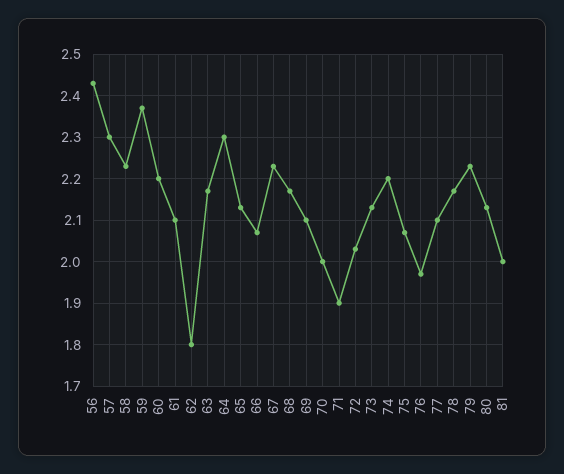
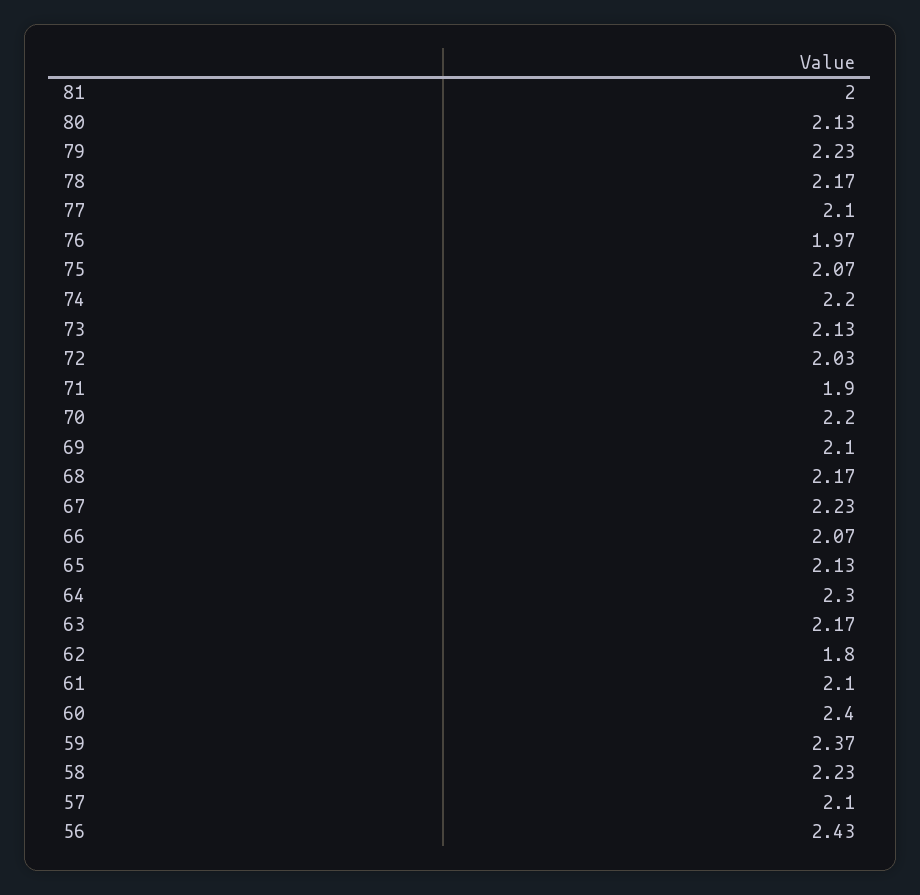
  {
    "56": 2.43,
-   "57": 2.3,
+   "57": 2.1,
    "58": 2.23,
    "59": 2.37,
-   "60": 2.2,
+   "60": 2.4,
    "61": 2.1,
    "62": 1.8,
    "63": 2.17,
    "64": 2.3,
    "65": 2.13,
    "66": 2.07,
    "67": 2.23,
    "68": 2.17,
    "69": 2.1,
-   "70": 2,
+   "70": 2.2,
    "71": 1.9,
    "72": 2.03,
    "73": 2.13,
    "74": 2.2,
    "75": 2.07,
    "76": 1.97,
    "77": 2.1,
    "78": 2.17,
    "79": 2.23,
    "80": 2.13,
    "81": 2
  }

